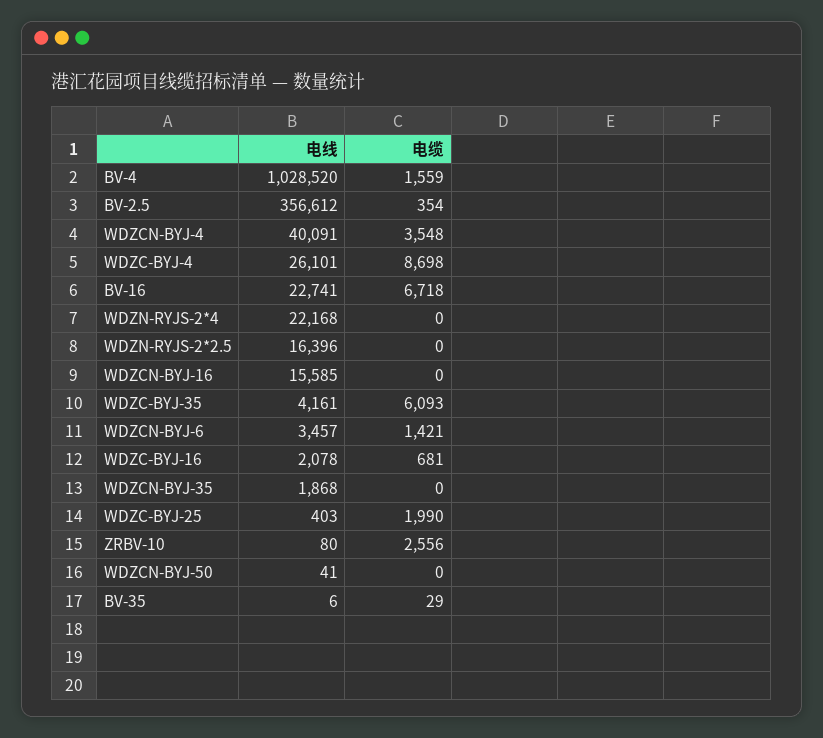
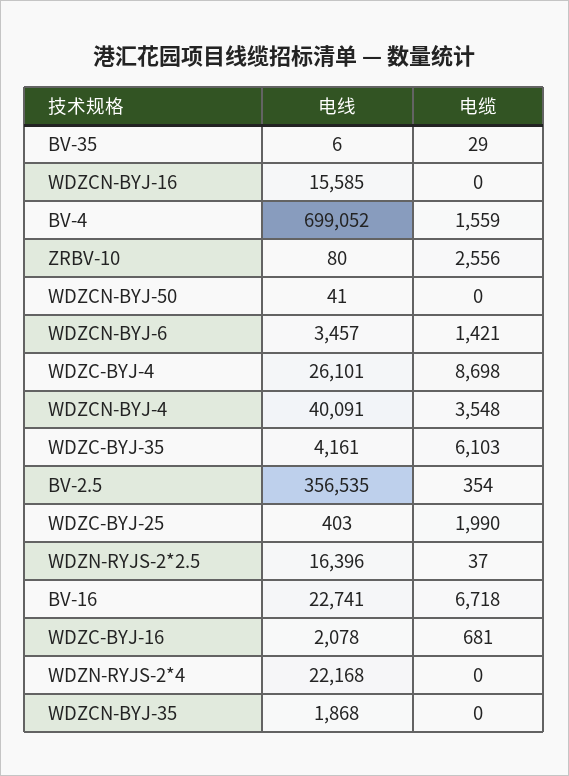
  {
    "电线": {
-     "BV-4": 1028520,
+     "BV-4": 699052,
-     "BV-2.5": 356612,
+     "BV-2.5": 356535,
      "WDZCN-BYJ-4": 40091,
      "WDZC-BYJ-4": 26101,
      "BV-16": 22741,
      "WDZN-RYJS-2*4": 22168,
      "WDZN-RYJS-2*2.5": 16396,
      "WDZCN-BYJ-16": 15585,
      "WDZC-BYJ-35": 4161,
      "WDZCN-BYJ-6": 3457,
      "WDZC-BYJ-16": 2078,
      "WDZCN-BYJ-35": 1868,
      "WDZC-BYJ-25": 403,
      "ZRBV-10": 80,
      "WDZCN-BYJ-50": 41,
      "BV-35": 6
    },
    "电缆": {
      "BV-4": 1559,
      "BV-2.5": 354,
      "WDZCN-BYJ-4": 3548,
      "WDZC-BYJ-4": 8698,
      "BV-16": 6718,
      "WDZN-RYJS-2*4": 0,
-     "WDZN-RYJS-2*2.5": 0,
+     "WDZN-RYJS-2*2.5": 37,
      "WDZCN-BYJ-16": 0,
-     "WDZC-BYJ-35": 6093,
+     "WDZC-BYJ-35": 6103,
      "WDZCN-BYJ-6": 1421,
      "WDZC-BYJ-16": 681,
      "WDZCN-BYJ-35": 0,
      "WDZC-BYJ-25": 1990,
      "ZRBV-10": 2556,
      "WDZCN-BYJ-50": 0,
      "BV-35": 29
    }
  }

